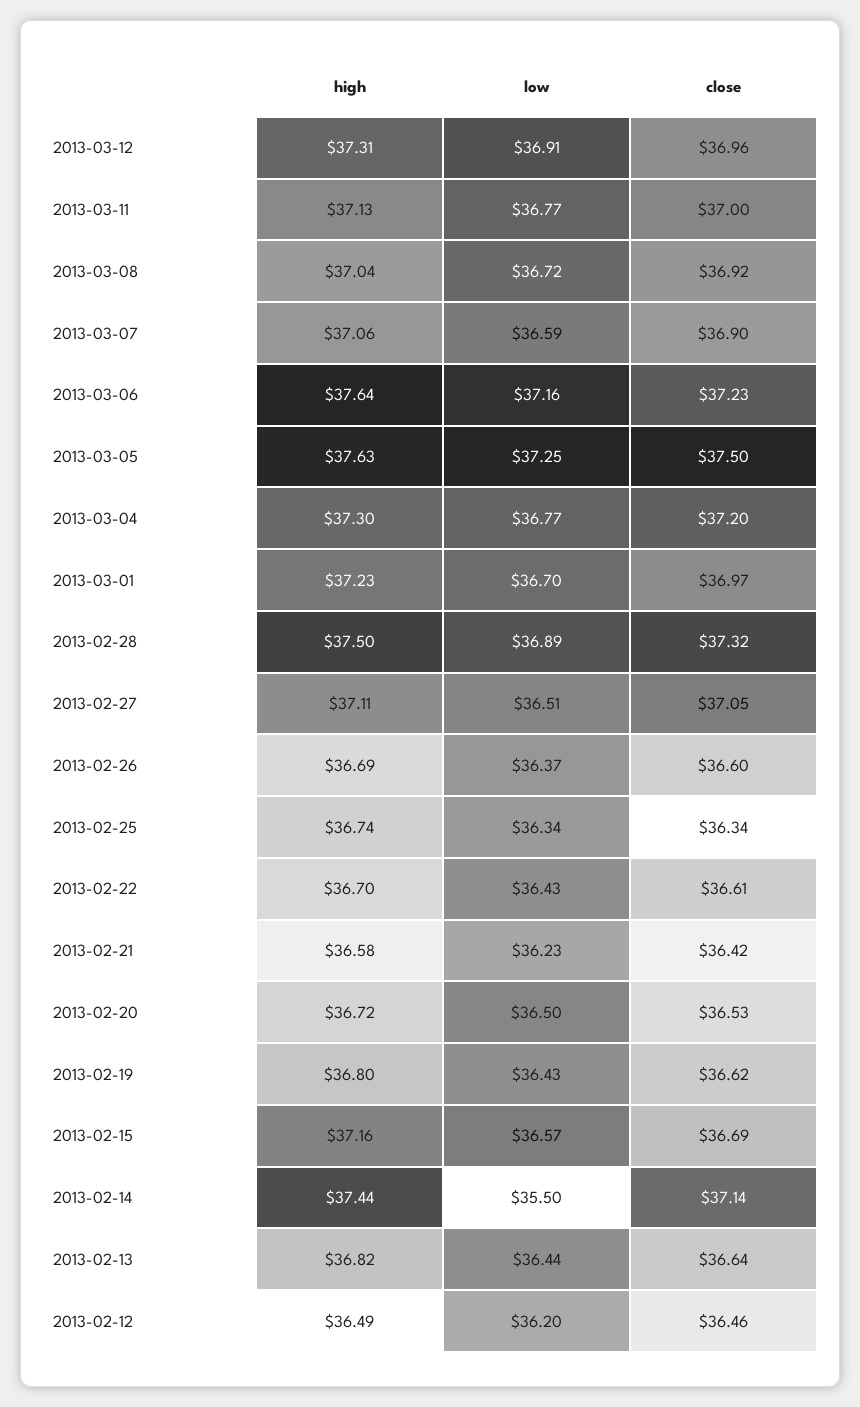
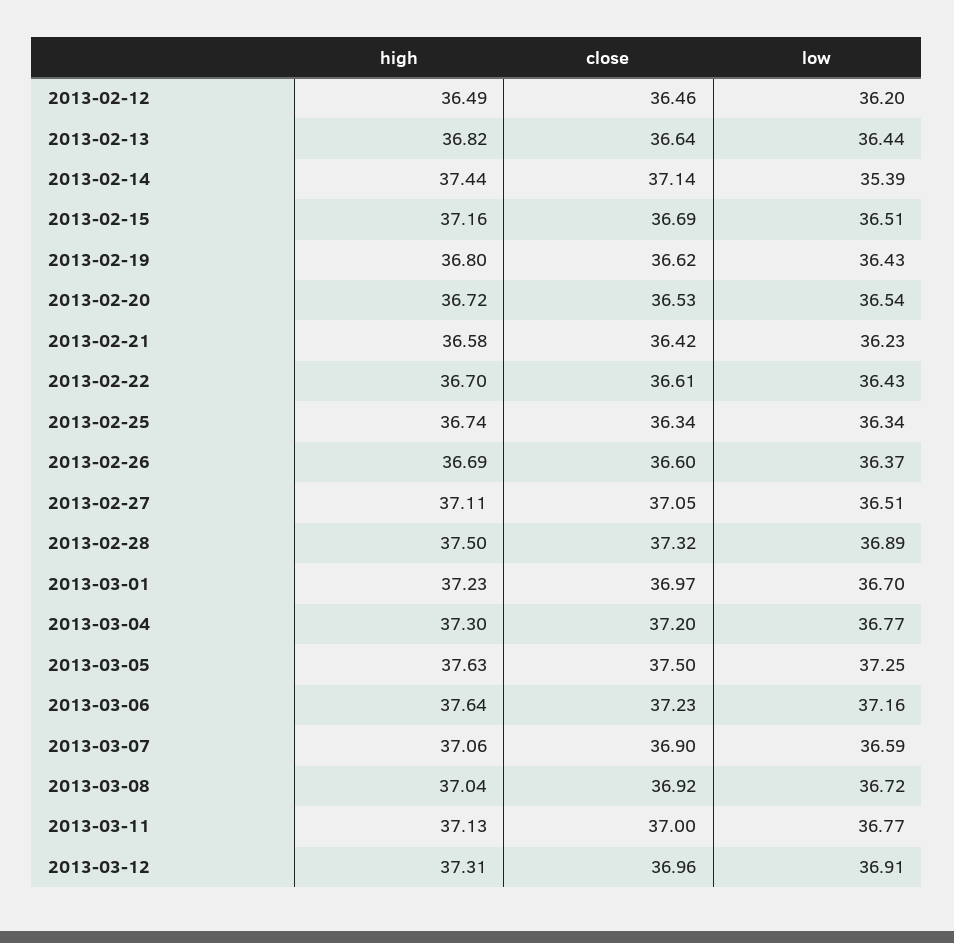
  {
    "high": {
      "2013-03-12": 37.31,
      "2013-03-11": 37.13,
      "2013-03-08": 37.04,
      "2013-03-07": 37.06,
      "2013-03-06": 37.64,
      "2013-03-05": 37.63,
      "2013-03-04": 37.3,
      "2013-03-01": 37.23,
      "2013-02-28": 37.5,
      "2013-02-27": 37.11,
      "2013-02-26": 36.69,
      "2013-02-25": 36.74,
      "2013-02-22": 36.7,
      "2013-02-21": 36.58,
      "2013-02-20": 36.72,
      "2013-02-19": 36.8,
      "2013-02-15": 37.16,
      "2013-02-14": 37.44,
      "2013-02-13": 36.82,
      "2013-02-12": 36.49
    },
    "low": {
      "2013-03-12": 36.91,
      "2013-03-11": 36.77,
      "2013-03-08": 36.72,
      "2013-03-07": 36.59,
      "2013-03-06": 37.16,
      "2013-03-05": 37.25,
      "2013-03-04": 36.77,
      "2013-03-01": 36.7,
      "2013-02-28": 36.89,
      "2013-02-27": 36.51,
      "2013-02-26": 36.37,
      "2013-02-25": 36.34,
      "2013-02-22": 36.43,
      "2013-02-21": 36.23,
-     "2013-02-20": 36.5,
+     "2013-02-20": 36.54,
      "2013-02-19": 36.43,
-     "2013-02-15": 36.57,
+     "2013-02-15": 36.51,
-     "2013-02-14": 35.5,
+     "2013-02-14": 35.39,
      "2013-02-13": 36.44,
      "2013-02-12": 36.2
    },
    "close": {
      "2013-03-12": 36.96,
      "2013-03-11": 37,
      "2013-03-08": 36.92,
      "2013-03-07": 36.9,
      "2013-03-06": 37.23,
      "2013-03-05": 37.5,
      "2013-03-04": 37.2,
      "2013-03-01": 36.97,
      "2013-02-28": 37.32,
      "2013-02-27": 37.05,
      "2013-02-26": 36.6,
      "2013-02-25": 36.34,
      "2013-02-22": 36.61,
      "2013-02-21": 36.42,
      "2013-02-20": 36.53,
      "2013-02-19": 36.62,
      "2013-02-15": 36.69,
      "2013-02-14": 37.14,
      "2013-02-13": 36.64,
      "2013-02-12": 36.46
    }
  }

